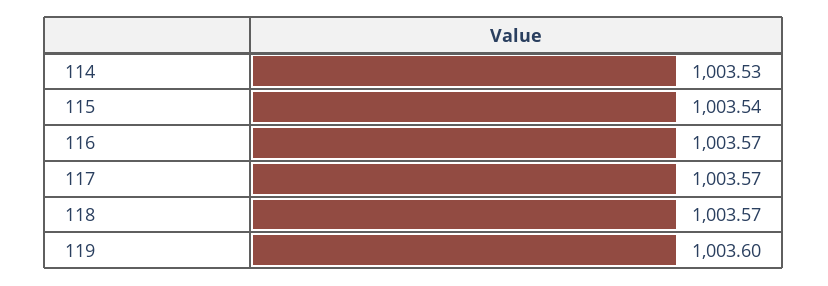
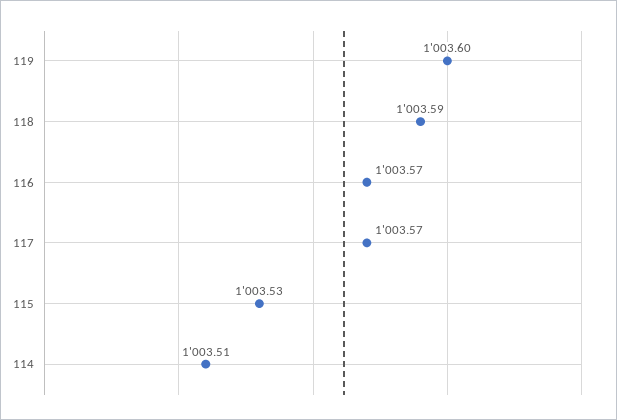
  {
-   "114": 1003.53,
+   "114": 1003.51,
-   "115": 1003.54,
+   "115": 1003.53,
    "116": 1003.57,
    "117": 1003.57,
-   "118": 1003.57,
+   "118": 1003.59,
    "119": 1003.6
  }

